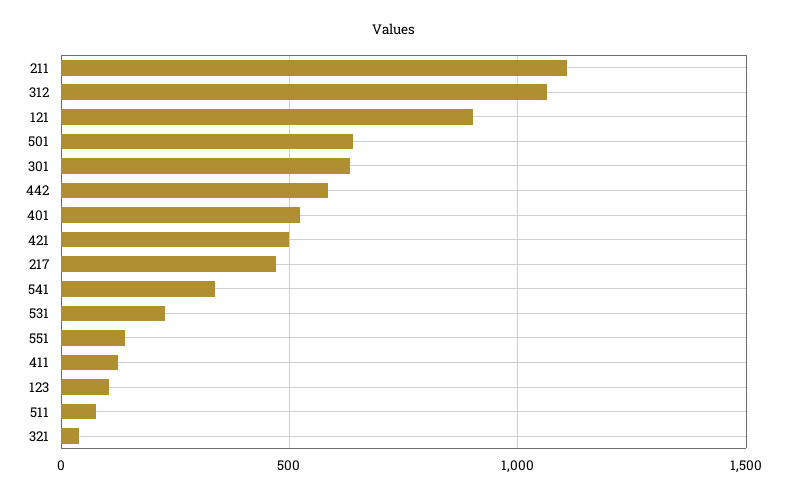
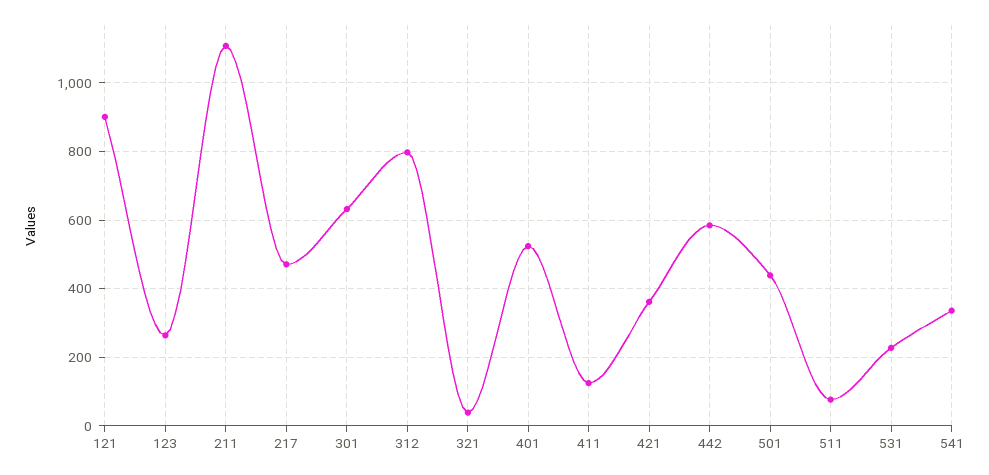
  {
    "211": 1100,
-   "312": 1050,
+   "312": 800,
    "121": 900,
-   "501": 650,
+   "501": 440,
    "301": 640,
    "442": 580,
    "401": 520,
-   "421": 500,
+   "421": 360,
    "217": 480,
    "541": 340,
    "531": 220,
-   "551": 150,
    "411": 120,
-   "123": 100,
+   "123": 260,
    "511": 80,
    "321": 40
  }

